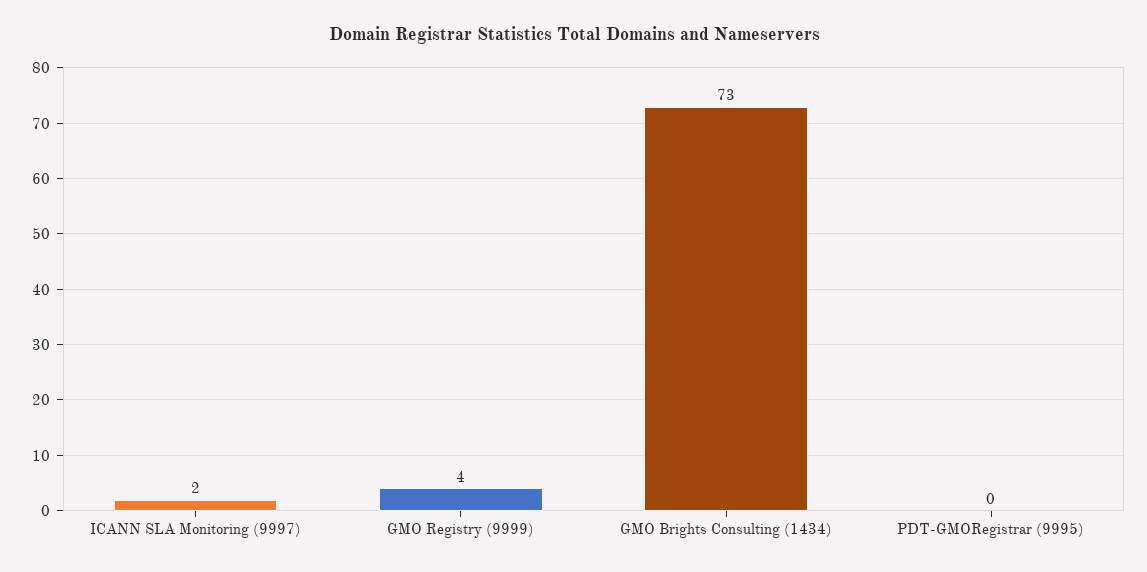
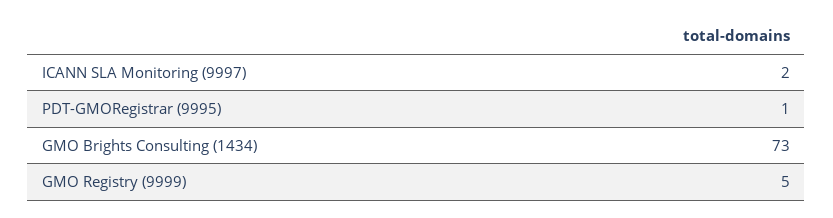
  {
    "ICANN SLA Monitoring (9997)": 2,
-   "GMO Registry (9999)": 4,
+   "GMO Registry (9999)": 5,
    "GMO Brights Consulting (1434)": 73,
-   "PDT-GMORegistrar (9995)": 0
+   "PDT-GMORegistrar (9995)": 1
  }

